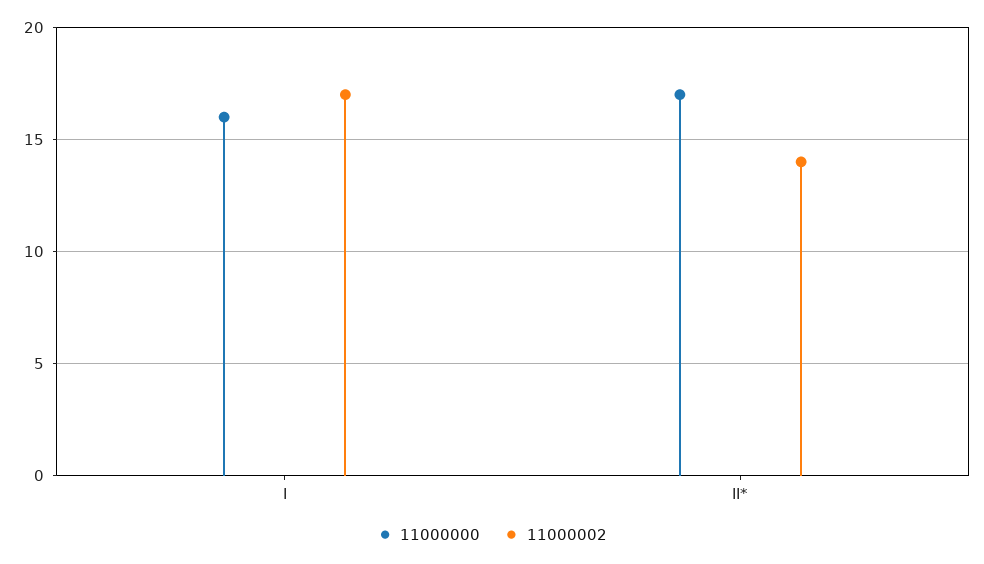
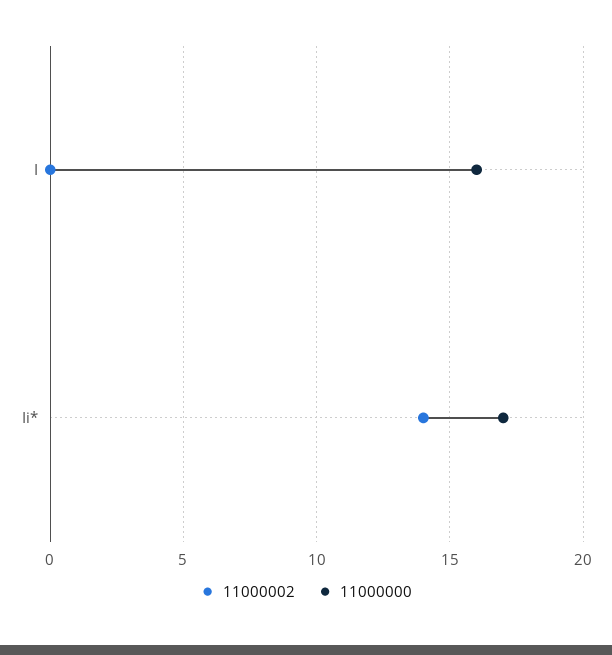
  {
    "11000000": {
      "I": 16,
      "II*": 17
    },
    "11000002": {
-     "I": 17,
+     "I": 0,
      "II*": 14
    }
  }

